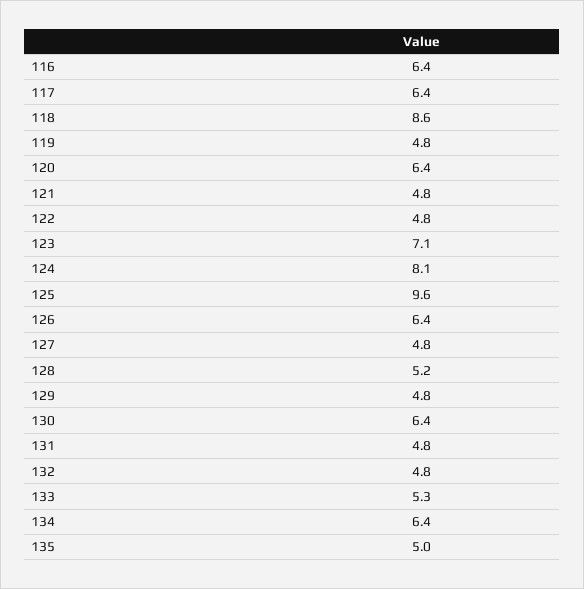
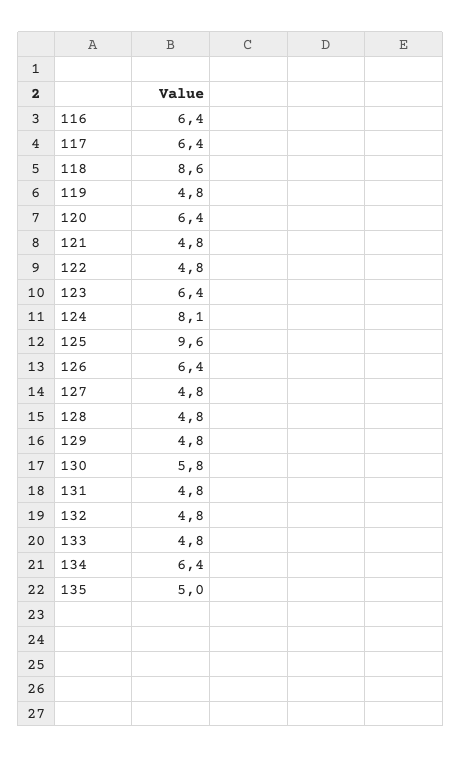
  {
    "116": 6.4,
    "117": 6.4,
    "118": 8.6,
    "119": 4.8,
    "120": 6.4,
    "121": 4.8,
    "122": 4.8,
-   "123": 7.1,
+   "123": 6.4,
    "124": 8.1,
    "125": 9.6,
    "126": 6.4,
    "127": 4.8,
-   "128": 5.2,
+   "128": 4.8,
    "129": 4.8,
-   "130": 6.4,
+   "130": 5.8,
    "131": 4.8,
    "132": 4.8,
-   "133": 5.3,
+   "133": 4.8,
    "134": 6.4,
    "135": 5
  }

